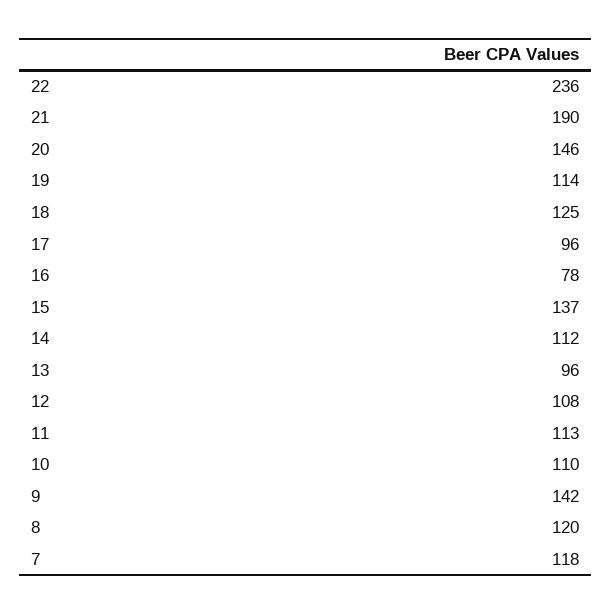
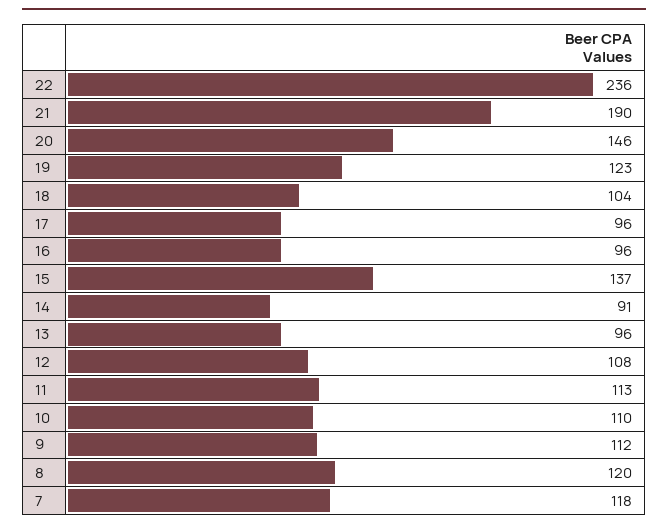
  {
    "22": 236,
    "21": 190,
    "20": 146,
-   "19": 114,
+   "19": 123,
-   "18": 125,
+   "18": 104,
    "17": 96,
-   "16": 78,
+   "16": 96,
    "15": 137,
-   "14": 112,
+   "14": 91,
    "13": 96,
    "12": 108,
    "11": 113,
    "10": 110,
-   "9": 142,
+   "9": 112,
    "8": 120,
    "7": 118
  }

